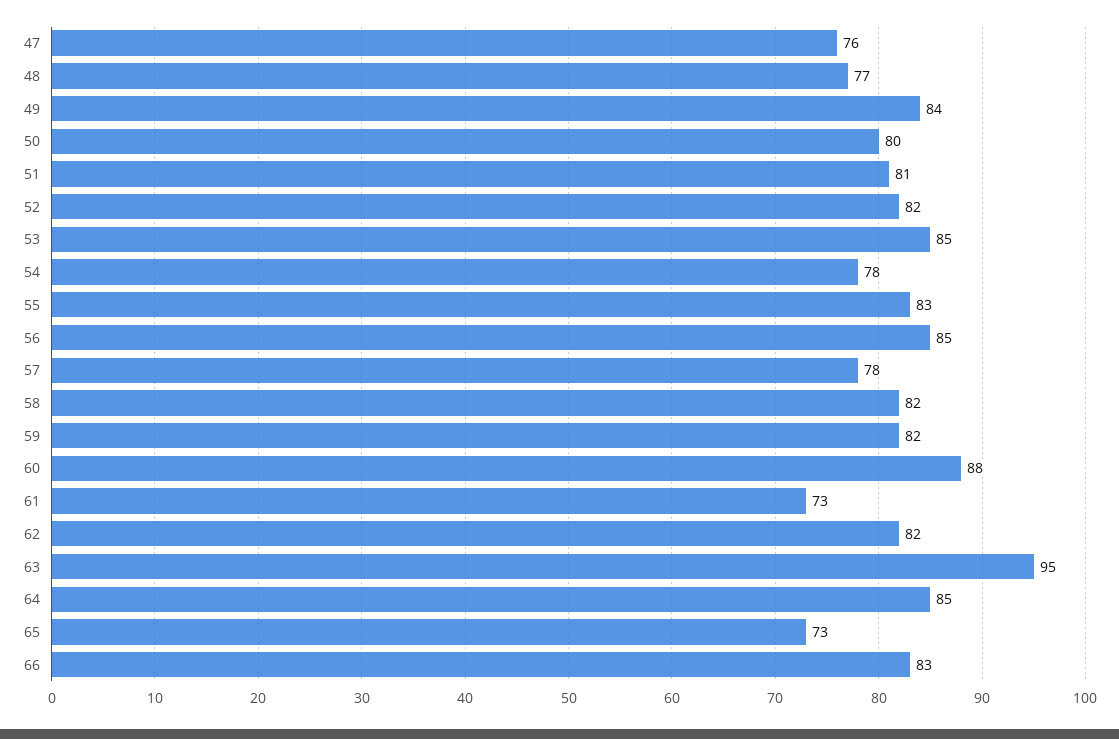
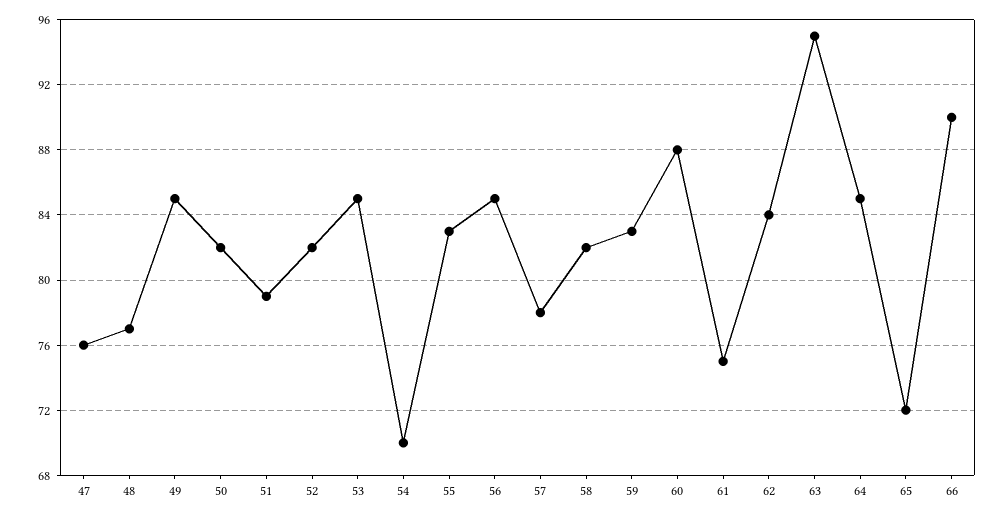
  {
    "47": 76,
    "48": 77,
-   "49": 84,
+   "49": 85,
-   "50": 80,
+   "50": 82,
-   "51": 81,
+   "51": 79,
    "52": 82,
    "53": 85,
-   "54": 78,
+   "54": 70,
    "55": 83,
    "56": 85,
    "57": 78,
    "58": 82,
-   "59": 82,
+   "59": 83,
    "60": 88,
-   "61": 73,
+   "61": 75,
-   "62": 82,
+   "62": 84,
    "63": 95,
    "64": 85,
-   "65": 73,
+   "65": 72,
-   "66": 83
+   "66": 90
  }

